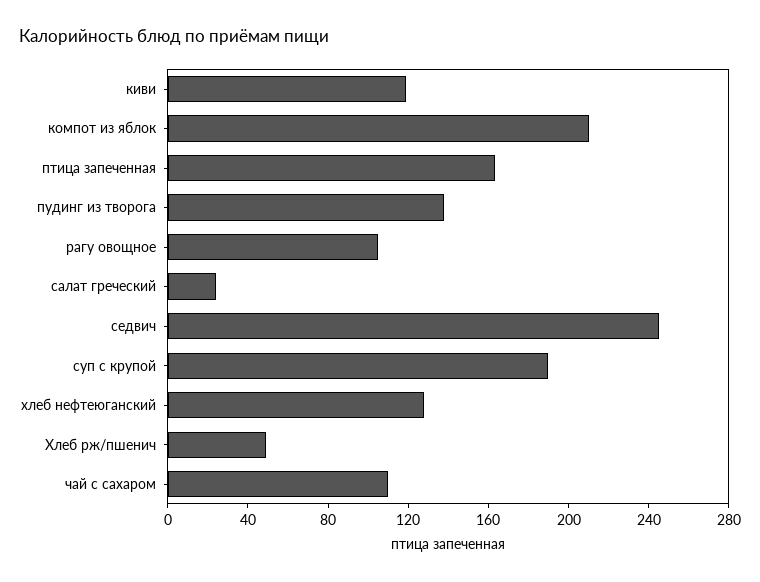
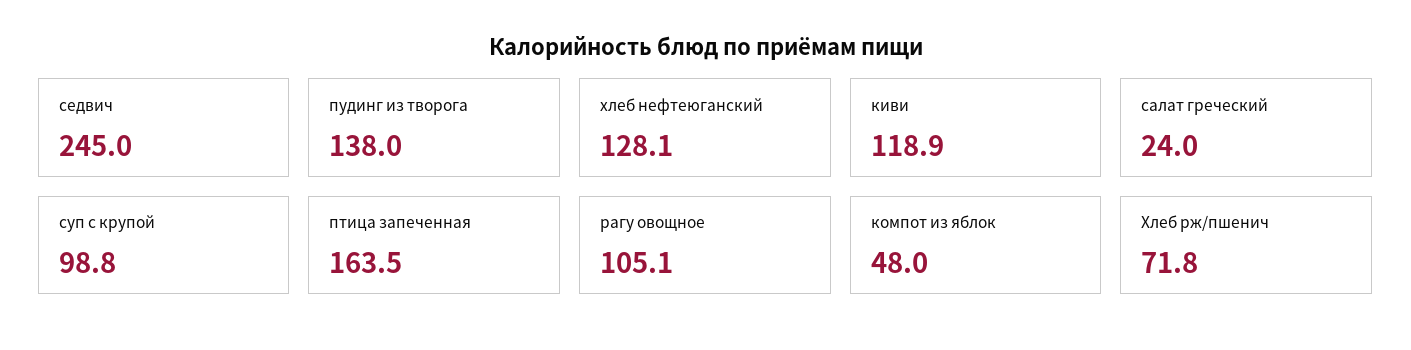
  {
    "киви": 118.9,
-   "компот из яблок": 210,
+   "компот из яблок": 48,
    "птица запеченная": 163.5,
    "пудинг из творога": 138,
    "рагу овощное": 105.1,
    "салат греческий": 24,
    "седвич": 245,
-   "суп с крупой": 190,
+   "суп с крупой": 98.8,
    "хлеб нефтеюганский": 128.1,
-   "Хлеб рж/пшенич": 50,
+   "Хлеб рж/пшенич": 71.8
-   "чай с сахаром": 110
  }

